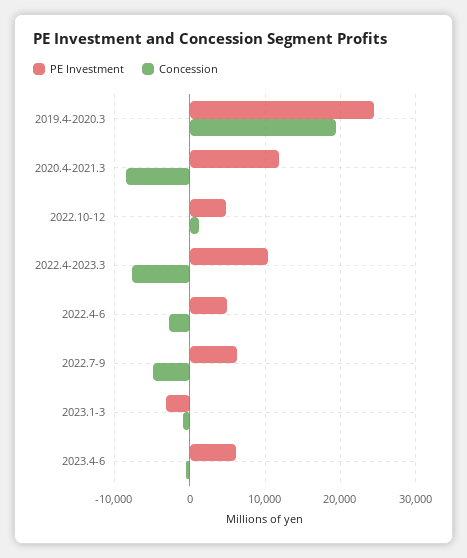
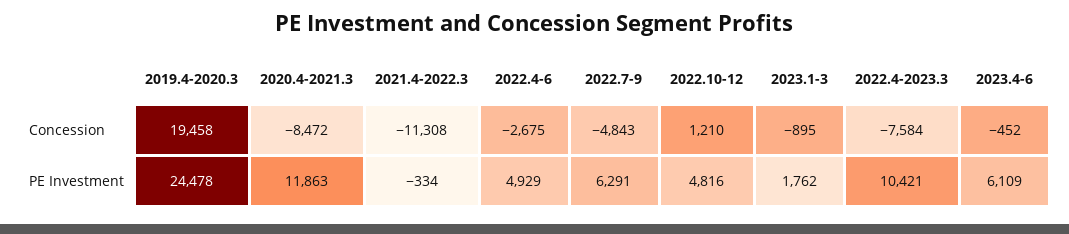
  {
    "PE Investment": {
      "2019.4-2020.3": 24478,
      "2020.4-2021.3": 11863,
      "2022.10-12": 4816,
      "2022.4-2023.3": 10421,
      "2022.4-6": 4929,
      "2022.7-9": 6291,
-     "2023.1-3": -3000,
+     "2023.1-3": 1762,
-     "2023.4-6": 6109
+     "2023.4-6": 6109,
+     "2021.4-2022.3": -334
    },
    "Concession": {
      "2019.4-2020.3": 19458,
      "2020.4-2021.3": -8472,
      "2022.10-12": 1210,
      "2022.4-2023.3": -7584,
      "2022.4-6": -2675,
      "2022.7-9": -4843,
      "2023.1-3": -895,
-     "2023.4-6": -452
+     "2023.4-6": -452,
+     "2021.4-2022.3": -11308
    }
  }

